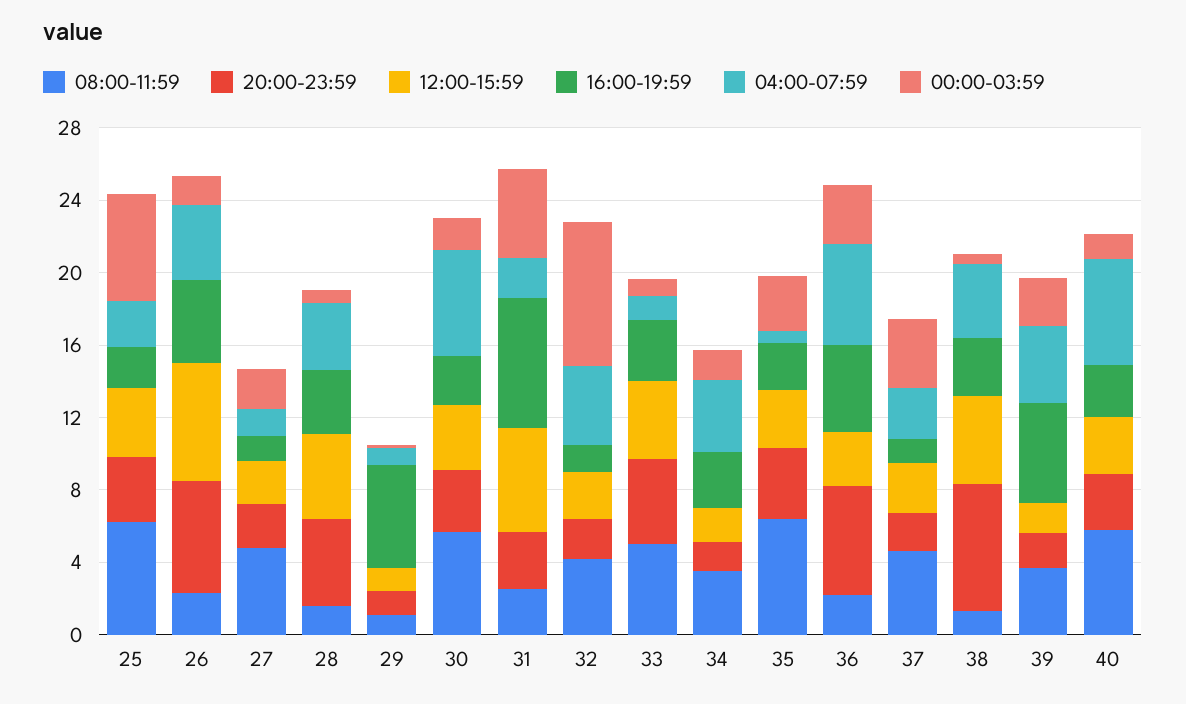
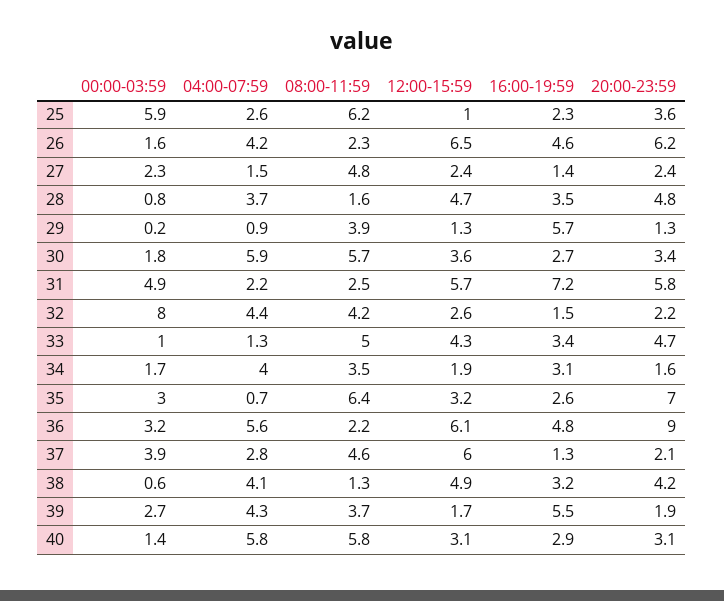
  {
    "08:00-11:59": {
      "25": 6.2,
      "26": 2.3,
      "27": 4.8,
      "28": 1.6,
-     "29": 1,
+     "29": 3.9,
      "30": 5.7,
      "31": 2.5,
      "32": 4.2,
      "33": 5,
      "34": 3.5,
      "35": 6.4,
      "36": 2.2,
      "37": 4.6,
      "38": 1.3,
      "39": 3.7,
      "40": 5.8
    },
    "20:00-23:59": {
      "25": 3.6,
      "26": 6.2,
      "27": 2.4,
      "28": 4.8,
      "29": 1.3,
      "30": 3.4,
-     "31": 3,
+     "31": 5.8,
      "32": 2.2,
      "33": 4.7,
      "34": 1.6,
-     "35": 4,
+     "35": 7,
-     "36": 6,
+     "36": 9,
      "37": 2.1,
-     "38": 7,
+     "38": 4.2,
      "39": 1.9,
      "40": 3.1
    },
    "12:00-15:59": {
-     "25": 4,
+     "25": 1,
      "26": 6.5,
      "27": 2.4,
      "28": 4.7,
      "29": 1.3,
      "30": 3.6,
      "31": 5.7,
      "32": 2.6,
      "33": 4.3,
      "34": 1.9,
      "35": 3.2,
-     "36": 3,
+     "36": 6.1,
-     "37": 3,
+     "37": 6,
      "38": 4.9,
      "39": 1.7,
      "40": 3.1
    },
    "16:00-19:59": {
      "25": 2.3,
      "26": 4.6,
      "27": 1.4,
      "28": 3.5,
      "29": 5.7,
      "30": 2.7,
      "31": 7.2,
      "32": 1.5,
      "33": 3.4,
      "34": 3.1,
      "35": 2.6,
      "36": 4.8,
      "37": 1.3,
      "38": 3.2,
      "39": 5.5,
      "40": 2.9
    },
    "04:00-07:59": {
      "25": 2.6,
      "26": 4.2,
      "27": 1.5,
      "28": 3.7,
      "29": 0.9,
      "30": 5.9,
      "31": 2.2,
      "32": 4.4,
      "33": 1.3,
      "34": 4,
      "35": 0.7,
      "36": 5.6,
      "37": 2.8,
      "38": 4.1,
      "39": 4.3,
      "40": 5.8
    },
    "00:00-03:59": {
      "25": 5.9,
      "26": 1.6,
      "27": 2.3,
      "28": 0.8,
      "29": 0.2,
      "30": 1.8,
      "31": 4.9,
      "32": 8,
      "33": 1,
      "34": 1.7,
      "35": 3,
      "36": 3.2,
      "37": 3.9,
      "38": 0.6,
      "39": 2.7,
      "40": 1.4
    }
  }

